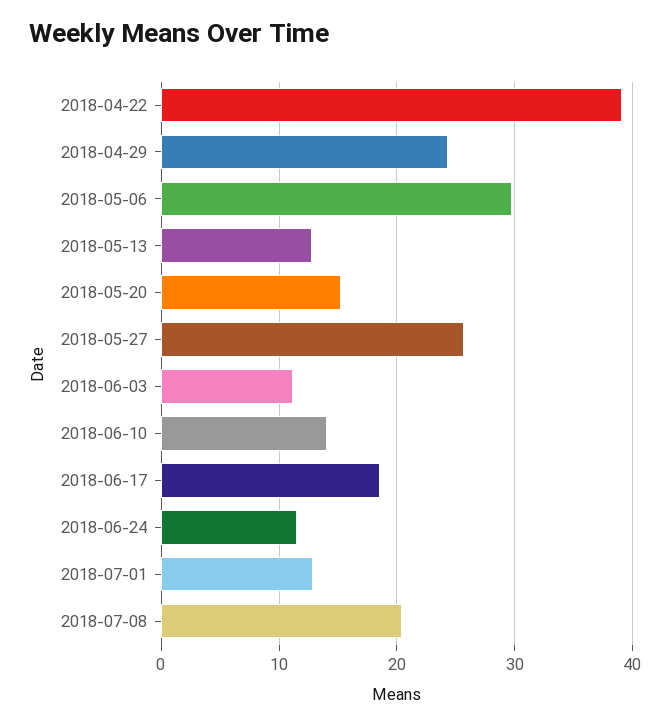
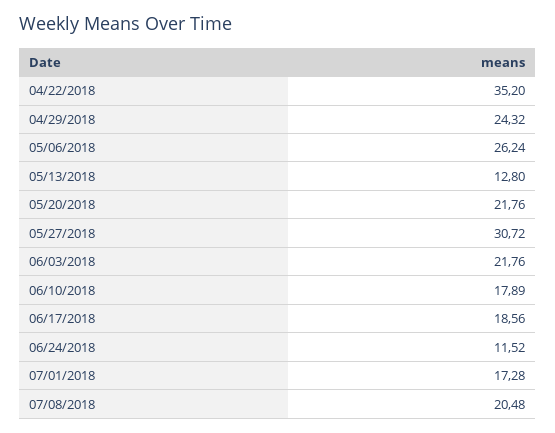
  {
-   "2018-04-22": 39,
+   "2018-04-22": 35.2,
    "2018-04-29": 24.32,
-   "2018-05-06": 30,
+   "2018-05-06": 26.24,
    "2018-05-13": 12.8,
-   "2018-05-20": 15,
+   "2018-05-20": 21.76,
-   "2018-05-27": 26,
+   "2018-05-27": 30.72,
-   "2018-06-03": 11,
+   "2018-06-03": 21.76,
-   "2018-06-10": 14,
+   "2018-06-10": 17.89,
    "2018-06-17": 18.56,
    "2018-06-24": 11.52,
-   "2018-07-01": 13,
+   "2018-07-01": 17.28,
    "2018-07-08": 20.48
  }

